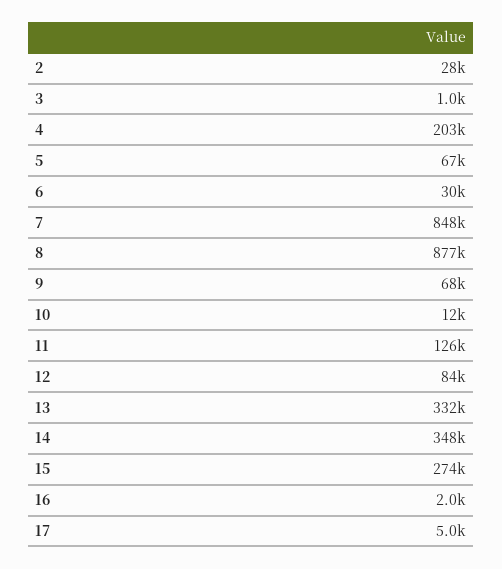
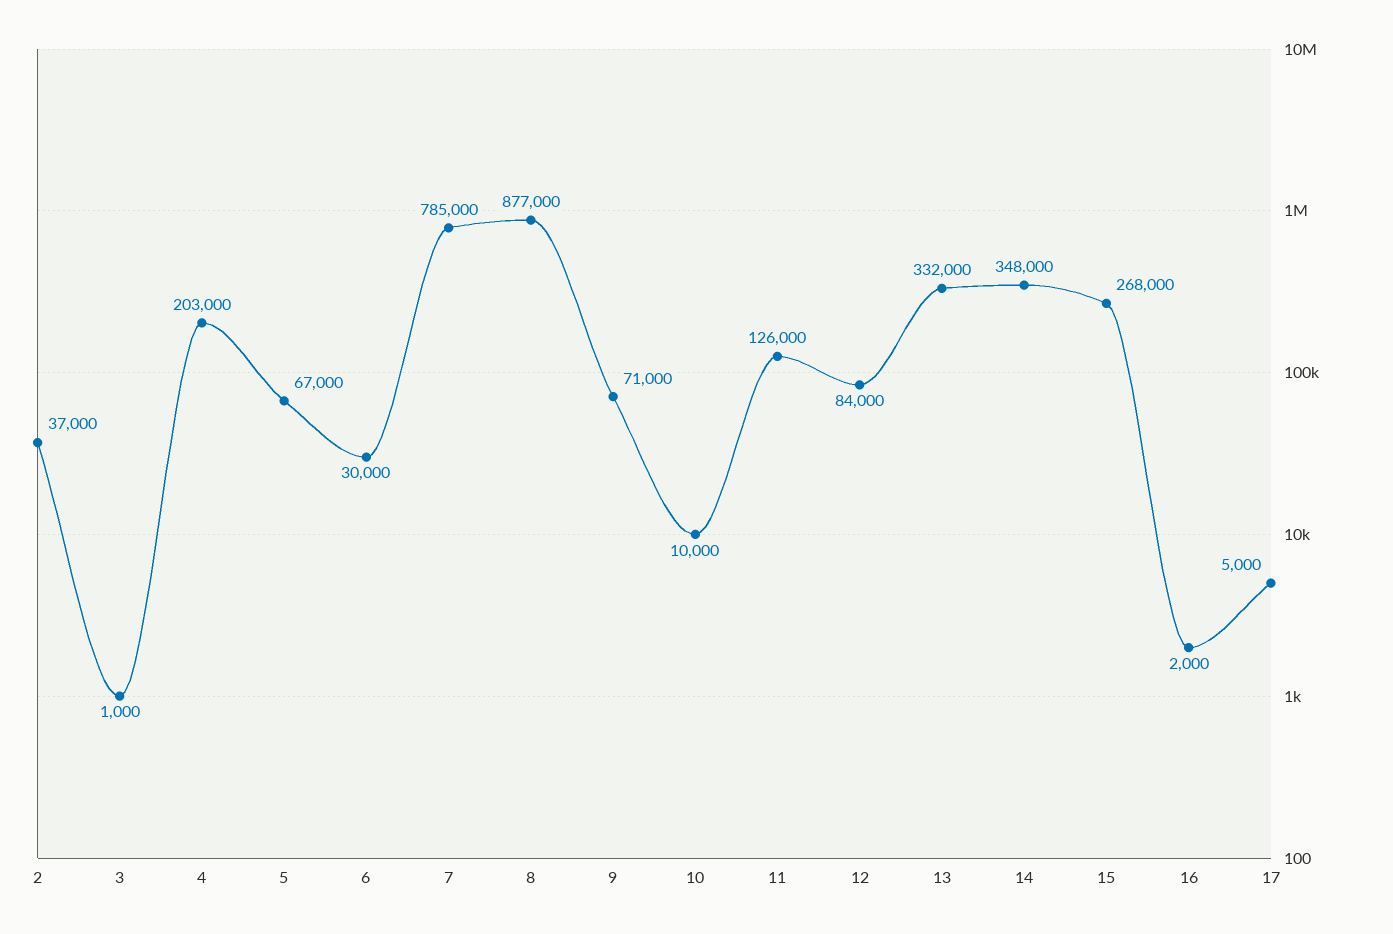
  {
-   "2": 28000,
+   "2": 37000,
    "3": 1000,
    "4": 203000,
    "5": 67000,
    "6": 30000,
-   "7": 848000,
+   "7": 785000,
    "8": 877000,
-   "9": 68000,
+   "9": 71000,
-   "10": 12000,
+   "10": 10000,
    "11": 126000,
    "12": 84000,
    "13": 332000,
    "14": 348000,
-   "15": 274000,
+   "15": 268000,
    "16": 2000,
    "17": 5000
  }

